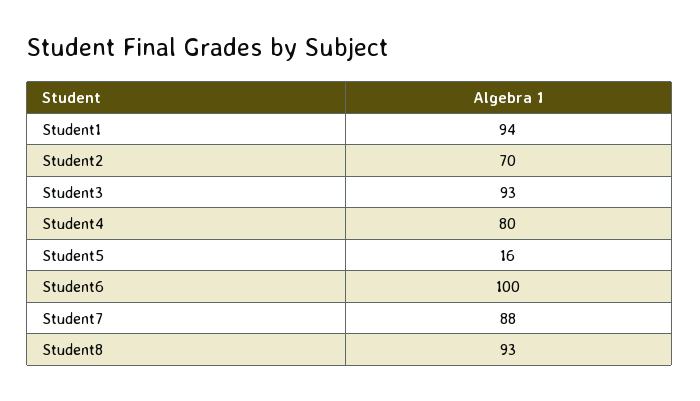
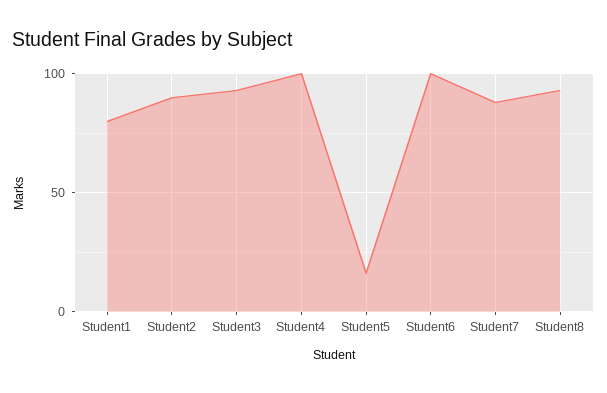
  {
-   "Student1": 94,
+   "Student1": 80,
-   "Student2": 70,
+   "Student2": 90,
    "Student3": 93,
-   "Student4": 80,
+   "Student4": 100,
    "Student5": 16,
    "Student6": 100,
    "Student7": 88,
    "Student8": 93
  }

